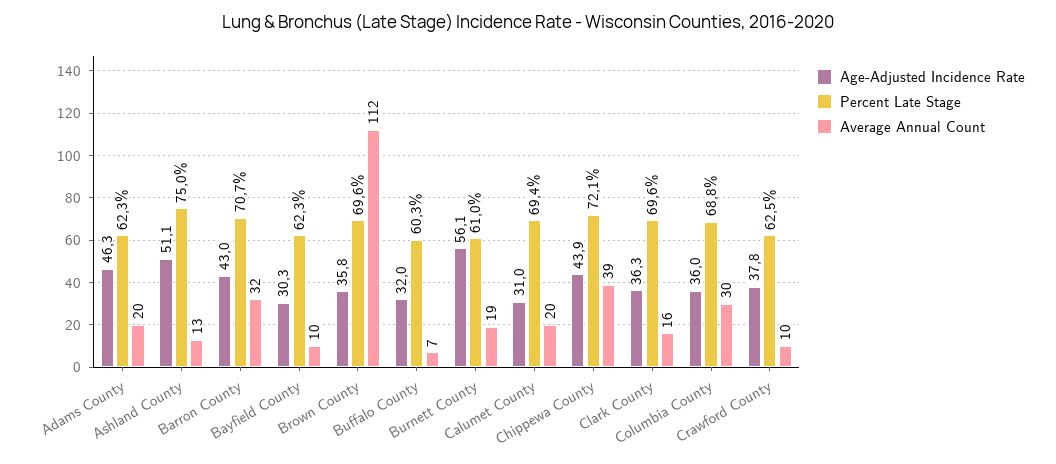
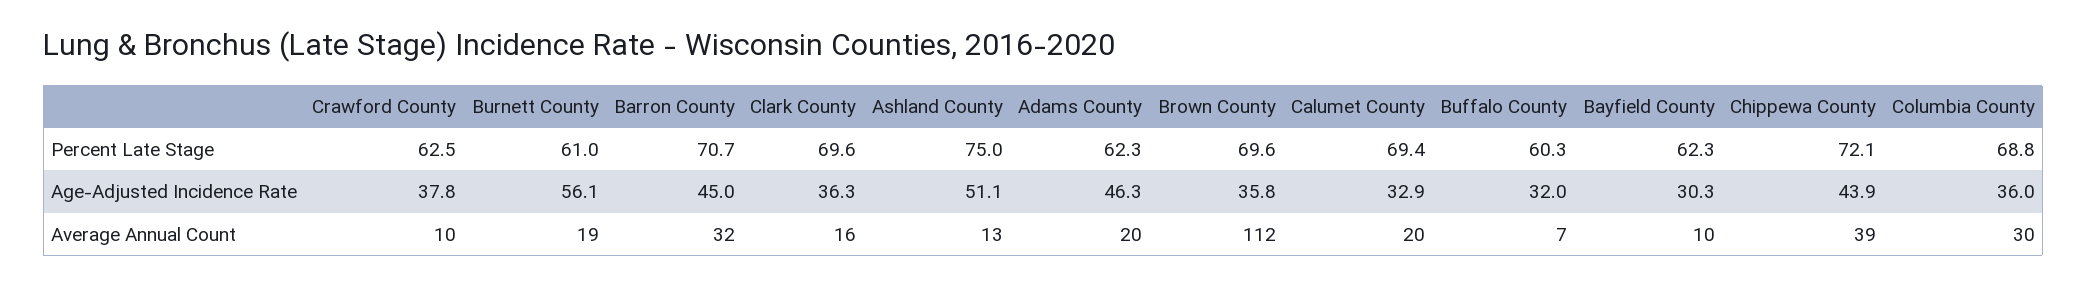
  {
    "Age-Adjusted Incidence Rate": {
      "Adams County": 46.3,
      "Ashland County": 51.1,
-     "Barron County": 43,
+     "Barron County": 45,
      "Bayfield County": 30.3,
      "Brown County": 35.8,
      "Buffalo County": 32,
      "Burnett County": 56.1,
-     "Calumet County": 31,
+     "Calumet County": 32.9,
      "Chippewa County": 43.9,
      "Clark County": 36.3,
      "Columbia County": 36,
      "Crawford County": 37.8
    },
    "Percent Late Stage": {
      "Adams County": 62.3,
      "Ashland County": 75,
      "Barron County": 70.7,
      "Bayfield County": 62.3,
      "Brown County": 69.6,
      "Buffalo County": 60.3,
      "Burnett County": 61,
      "Calumet County": 69.4,
      "Chippewa County": 72.1,
      "Clark County": 69.6,
      "Columbia County": 68.8,
      "Crawford County": 62.5
    },
    "Average Annual Count": {
      "Adams County": 20,
      "Ashland County": 13,
      "Barron County": 32,
      "Bayfield County": 10,
      "Brown County": 112,
      "Buffalo County": 7,
      "Burnett County": 19,
      "Calumet County": 20,
      "Chippewa County": 39,
      "Clark County": 16,
      "Columbia County": 30,
      "Crawford County": 10
    }
  }

